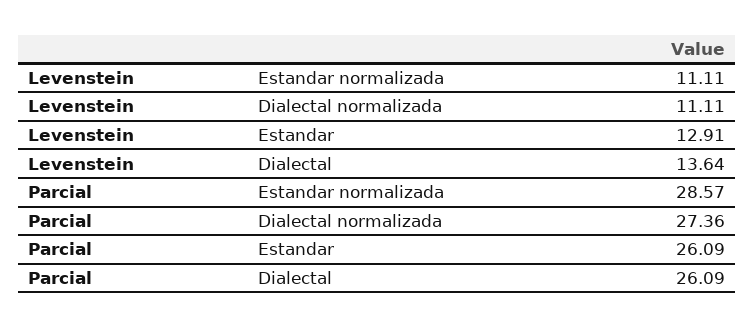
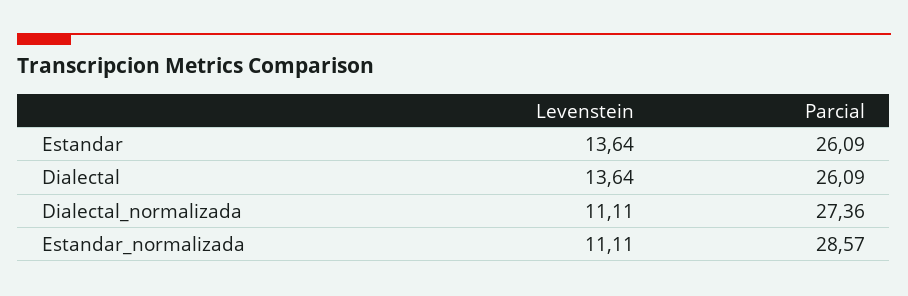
  {
    "Levenstein": {
      "Estandar normalizada": 11.11,
      "Dialectal normalizada": 11.11,
-     "Estandar": 12.91,
+     "Estandar": 13.64,
      "Dialectal": 13.64
    },
    "Parcial": {
      "Estandar normalizada": 28.57,
      "Dialectal normalizada": 27.36,
      "Estandar": 26.09,
      "Dialectal": 26.09
    }
  }

